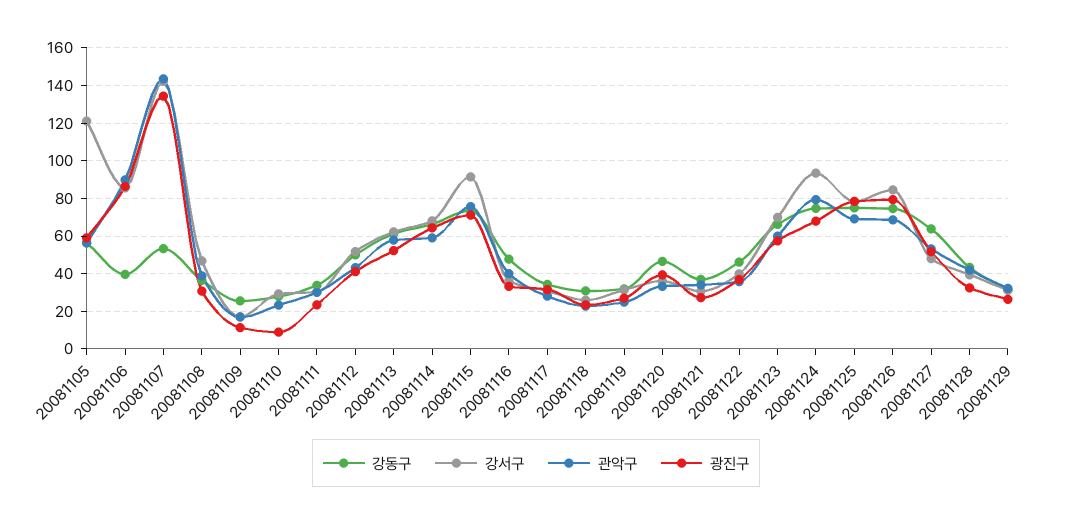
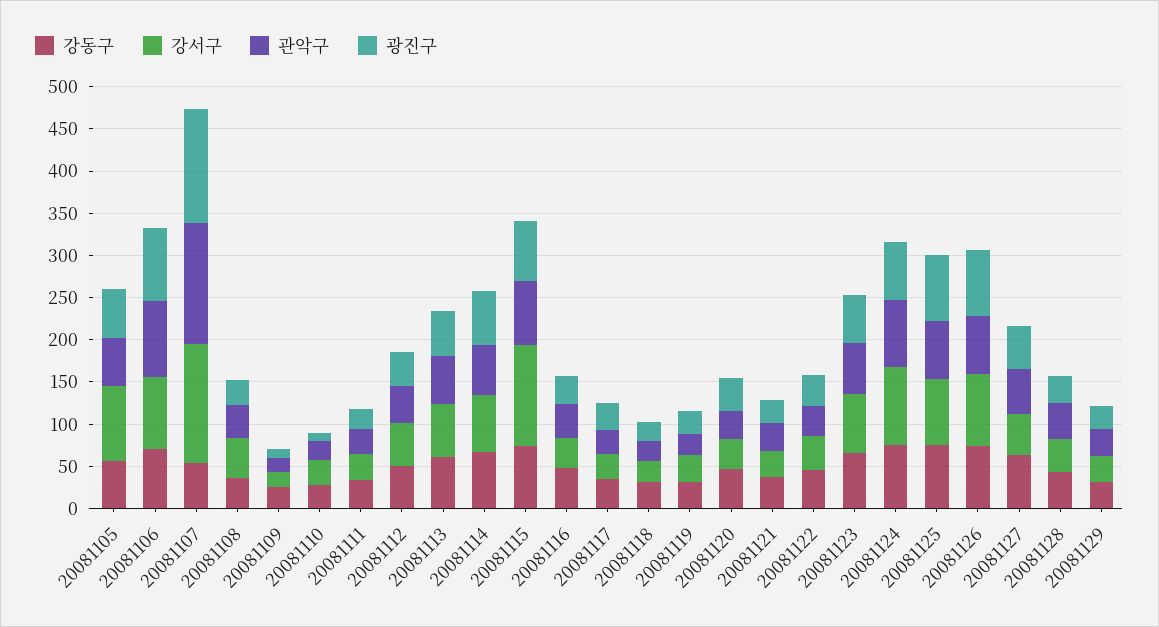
  {
    "강동구": {
      "20081105": 55,
-     "20081106": 40,
+     "20081106": 70,
      "20081107": 55,
      "20081108": 35,
      "20081109": 25,
      "20081110": 30,
      "20081111": 35,
      "20081112": 50,
      "20081113": 60,
      "20081114": 65,
      "20081115": 75,
      "20081116": 50,
      "20081117": 35,
      "20081118": 30,
      "20081119": 30,
      "20081120": 45,
      "20081121": 35,
      "20081122": 45,
      "20081123": 65,
      "20081124": 75,
      "20081125": 75,
      "20081126": 75,
      "20081127": 65,
      "20081128": 45,
      "20081129": 30
    },
    "강서구": {
-     "20081105": 120,
+     "20081105": 90,
      "20081106": 85,
      "20081107": 140,
      "20081108": 45,
      "20081109": 15,
      "20081110": 30,
      "20081111": 30,
      "20081112": 50,
      "20081113": 60,
      "20081114": 70,
-     "20081115": 90,
+     "20081115": 120,
      "20081116": 35,
      "20081117": 30,
      "20081118": 25,
      "20081119": 30,
      "20081120": 35,
      "20081121": 30,
      "20081122": 40,
      "20081123": 70,
      "20081124": 95,
      "20081125": 80,
      "20081126": 85,
      "20081127": 50,
      "20081128": 40,
      "20081129": 30
    },
    "관악구": {
      "20081105": 55,
      "20081106": 90,
      "20081107": 145,
      "20081108": 40,
      "20081109": 15,
      "20081110": 25,
      "20081111": 30,
      "20081112": 45,
      "20081113": 60,
      "20081114": 60,
      "20081115": 75,
      "20081116": 40,
      "20081117": 30,
      "20081118": 25,
      "20081119": 25,
      "20081120": 35,
      "20081121": 35,
      "20081122": 35,
      "20081123": 60,
      "20081124": 80,
      "20081125": 70,
      "20081126": 70,
      "20081127": 55,
      "20081128": 40,
      "20081129": 30
    },
    "광진구": {
      "20081105": 60,
      "20081106": 85,
      "20081107": 135,
      "20081108": 30,
      "20081109": 10,
      "20081110": 10,
      "20081111": 25,
      "20081112": 40,
      "20081113": 50,
      "20081114": 65,
      "20081115": 70,
      "20081116": 35,
      "20081117": 30,
      "20081118": 25,
      "20081119": 25,
      "20081120": 40,
      "20081121": 25,
      "20081122": 35,
      "20081123": 55,
      "20081124": 70,
      "20081125": 80,
      "20081126": 80,
      "20081127": 50,
      "20081128": 30,
      "20081129": 25
    }
  }

